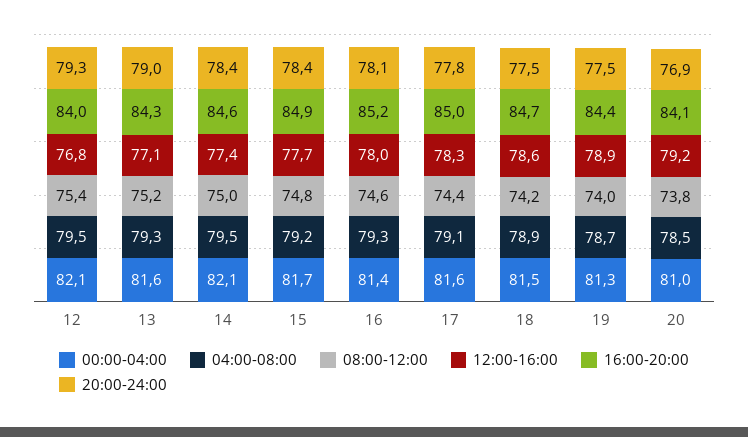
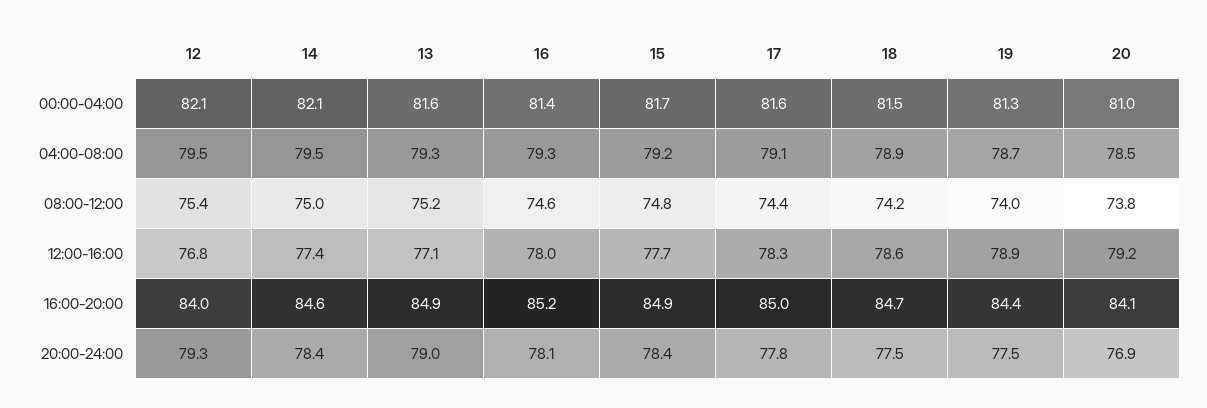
  {
    "00:00-04:00": {
      "12": 82.1,
      "13": 81.6,
      "14": 82.1,
      "15": 81.7,
      "16": 81.4,
      "17": 81.6,
      "18": 81.5,
      "19": 81.3,
      "20": 81
    },
    "04:00-08:00": {
      "12": 79.5,
      "13": 79.3,
      "14": 79.5,
      "15": 79.2,
      "16": 79.3,
      "17": 79.1,
      "18": 78.9,
      "19": 78.7,
      "20": 78.5
    },
    "08:00-12:00": {
      "12": 75.4,
      "13": 75.2,
      "14": 75,
      "15": 74.8,
      "16": 74.6,
      "17": 74.4,
      "18": 74.2,
      "19": 74,
      "20": 73.8
    },
    "12:00-16:00": {
      "12": 76.8,
      "13": 77.1,
      "14": 77.4,
      "15": 77.7,
      "16": 78,
      "17": 78.3,
      "18": 78.6,
      "19": 78.9,
      "20": 79.2
    },
    "16:00-20:00": {
      "12": 84,
-     "13": 84.3,
+     "13": 84.9,
      "14": 84.6,
      "15": 84.9,
      "16": 85.2,
      "17": 85,
      "18": 84.7,
      "19": 84.4,
      "20": 84.1
    },
    "20:00-24:00": {
      "12": 79.3,
      "13": 79,
      "14": 78.4,
      "15": 78.4,
      "16": 78.1,
      "17": 77.8,
      "18": 77.5,
      "19": 77.5,
      "20": 76.9
    }
  }

